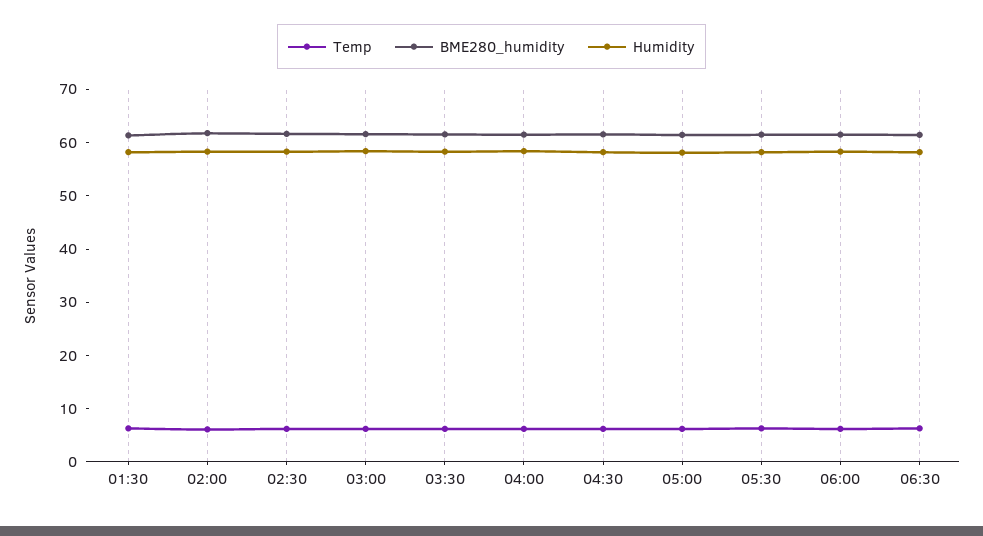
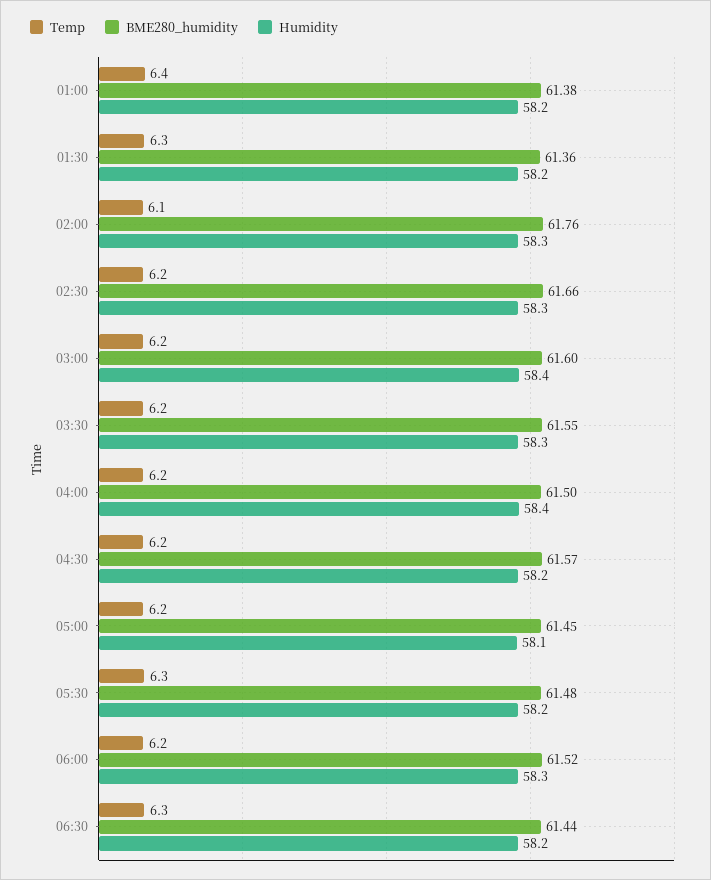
  {
    "Temp": {
      "01:30": 6.3,
      "02:00": 6.1,
      "02:30": 6.2,
      "03:00": 6.2,
      "03:30": 6.2,
      "04:00": 6.2,
      "04:30": 6.2,
      "05:00": 6.2,
      "05:30": 6.3,
      "06:00": 6.2,
-     "06:30": 6.3
+     "06:30": 6.3,
+     "01:00": 6.4
    },
    "BME280_humidity": {
      "01:30": 61.36,
      "02:00": 61.76,
      "02:30": 61.66,
      "03:00": 61.6,
      "03:30": 61.55,
      "04:00": 61.5,
      "04:30": 61.57,
      "05:00": 61.45,
      "05:30": 61.48,
      "06:00": 61.52,
-     "06:30": 61.44
+     "06:30": 61.44,
+     "01:00": 61.38
    },
    "Humidity": {
      "01:30": 58.2,
      "02:00": 58.3,
      "02:30": 58.3,
      "03:00": 58.4,
      "03:30": 58.3,
      "04:00": 58.4,
      "04:30": 58.2,
      "05:00": 58.1,
      "05:30": 58.2,
      "06:00": 58.3,
-     "06:30": 58.2
+     "06:30": 58.2,
+     "01:00": 58.2
    }
  }

